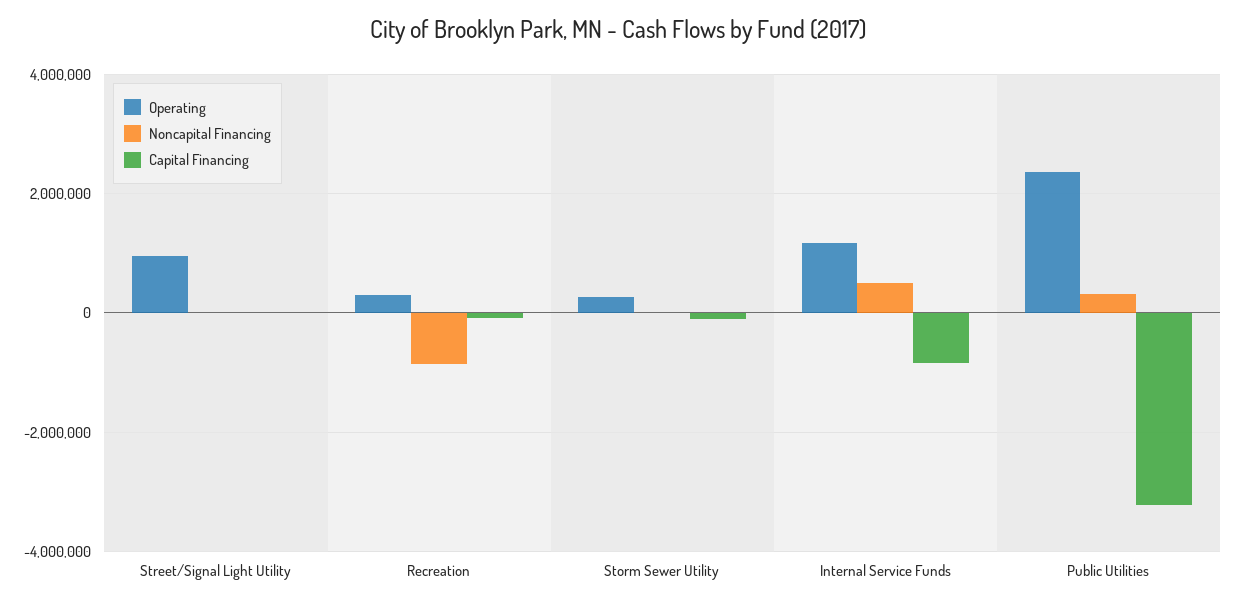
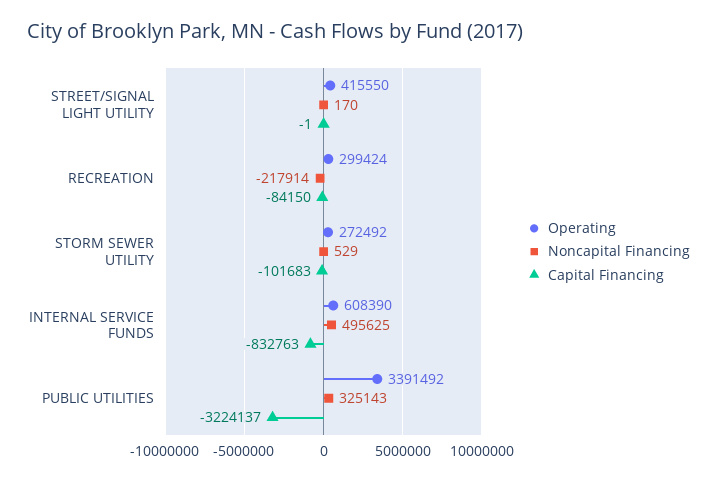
  {
    "Operating": {
-     "Street/Signal Light Utility": 1000000,
+     "Street/Signal Light Utility": 415550,
      "Recreation": 299424,
      "Storm Sewer Utility": 272492,
-     "Internal Service Funds": 1200000,
+     "Internal Service Funds": 608390,
-     "Public Utilities": 2400000
+     "Public Utilities": 3391492
    },
    "Noncapital Financing": {
      "Street/Signal Light Utility": 170,
-     "Recreation": -800000,
+     "Recreation": -217914,
      "Storm Sewer Utility": 529,
      "Internal Service Funds": 495625,
      "Public Utilities": 325143
    },
    "Capital Financing": {
      "Street/Signal Light Utility": -1,
      "Recreation": -84150,
      "Storm Sewer Utility": -101683,
      "Internal Service Funds": -832763,
      "Public Utilities": -3224137
    }
  }

